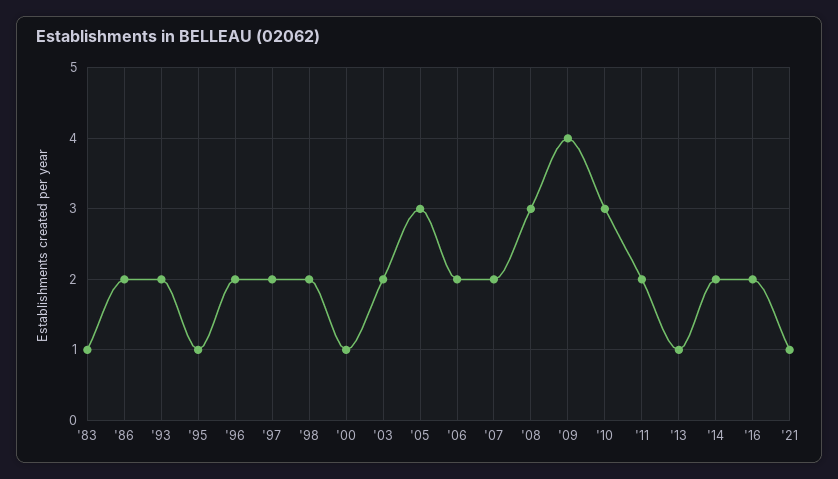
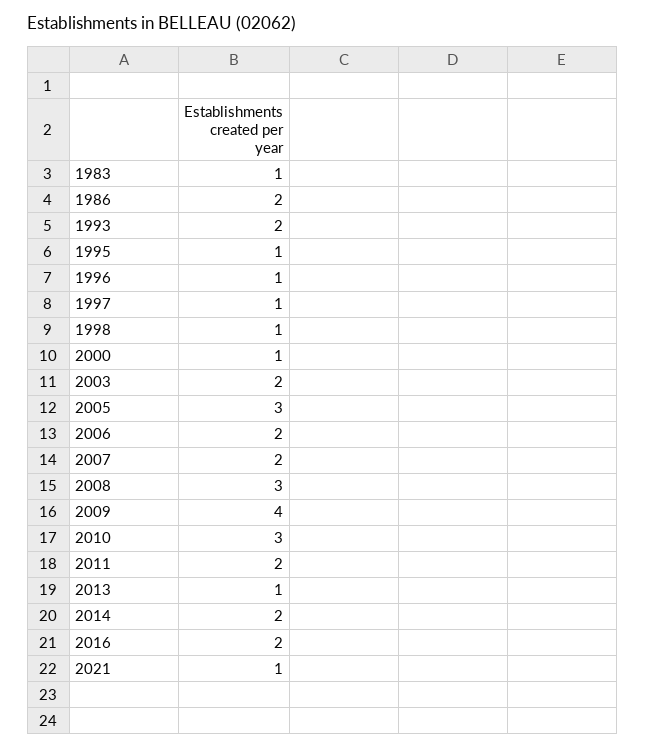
  {
    "'83": 1,
    "'86": 2,
    "'93": 2,
    "'95": 1,
-   "'96": 2,
+   "'96": 1,
-   "'97": 2,
+   "'97": 1,
-   "'98": 2,
+   "'98": 1,
    "'00": 1,
    "'03": 2,
    "'05": 3,
    "'06": 2,
    "'07": 2,
    "'08": 3,
    "'09": 4,
    "'10": 3,
    "'11": 2,
    "'13": 1,
    "'14": 2,
    "'16": 2,
    "'21": 1
  }

